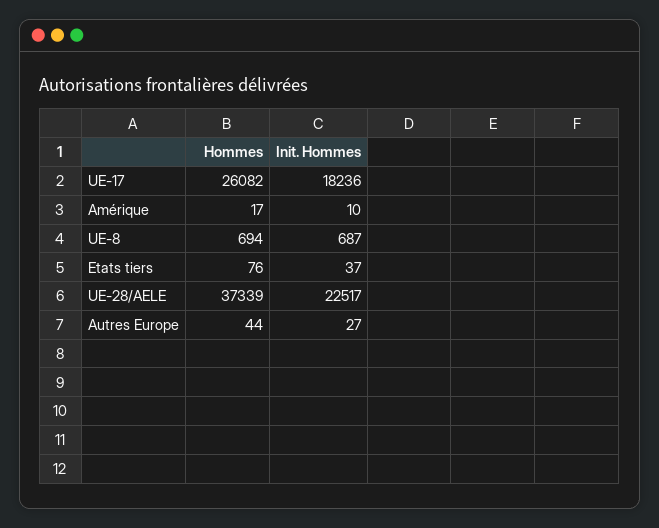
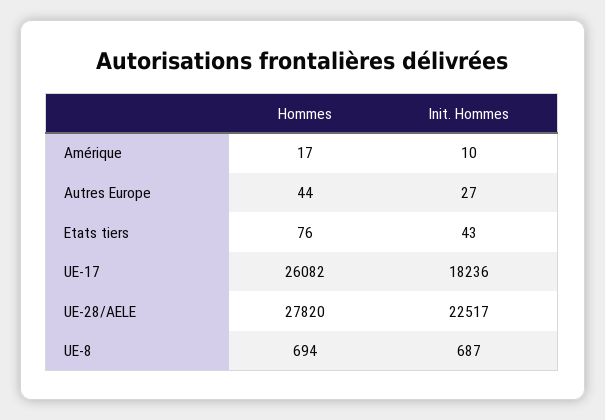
  {
    "Hommes": {
      "UE-17": 26082,
      "Amérique": 17,
      "UE-8": 694,
      "Etats tiers": 76,
-     "UE-28/AELE": 37339,
+     "UE-28/AELE": 27820,
      "Autres Europe": 44
    },
    "Init. Hommes": {
      "UE-17": 18236,
      "Amérique": 10,
      "UE-8": 687,
-     "Etats tiers": 37,
+     "Etats tiers": 43,
      "UE-28/AELE": 22517,
      "Autres Europe": 27
    }
  }

